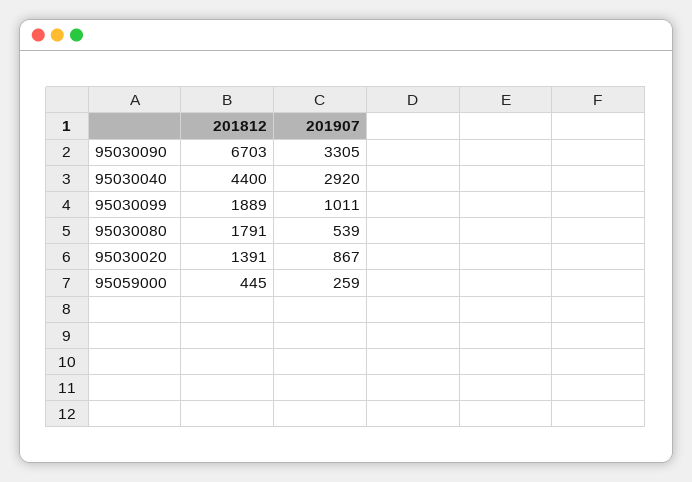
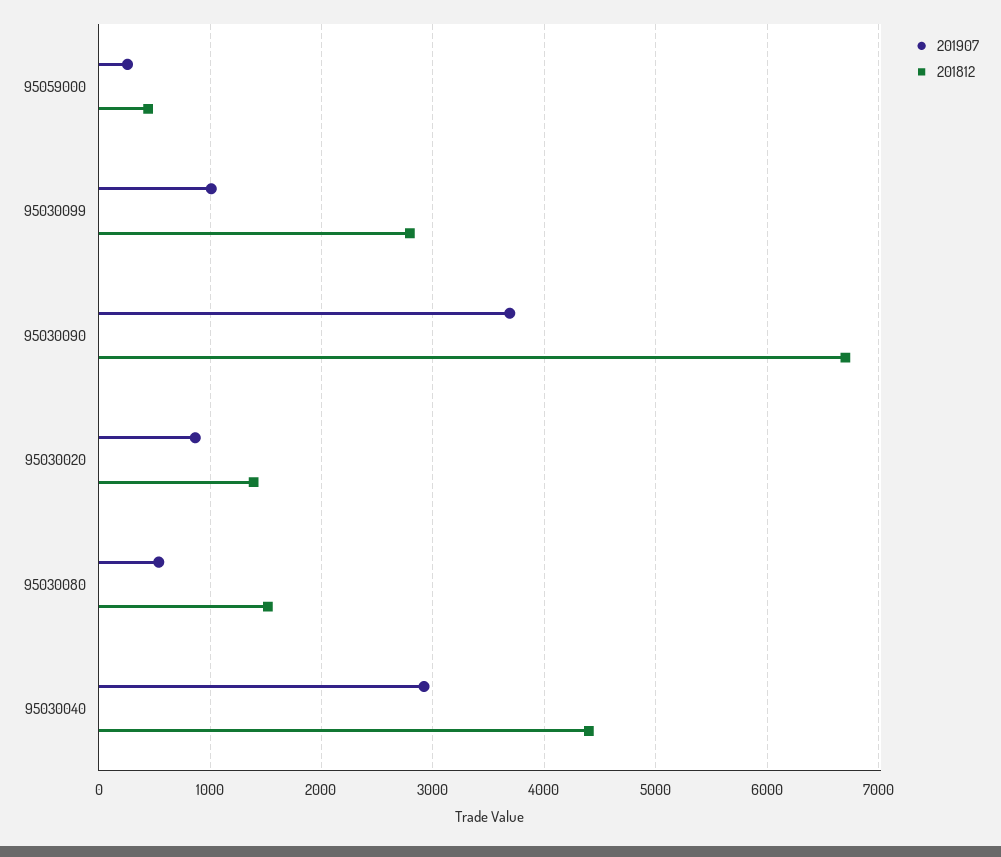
  {
    "201812": {
      "95030090": 6703,
      "95030040": 4400,
-     "95030099": 1889,
+     "95030099": 2800,
-     "95030080": 1791,
+     "95030080": 1500,
      "95030020": 1391,
      "95059000": 445
    },
    "201907": {
-     "95030090": 3305,
+     "95030090": 3700,
      "95030040": 2920,
      "95030099": 1011,
      "95030080": 539,
      "95030020": 867,
      "95059000": 259
    }
  }

